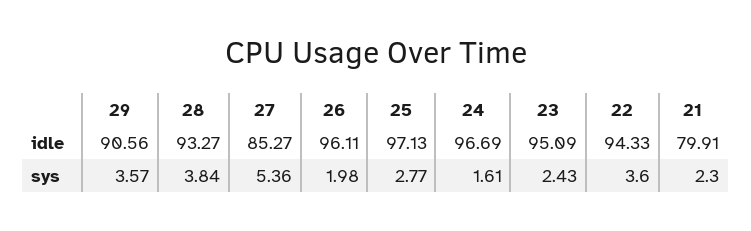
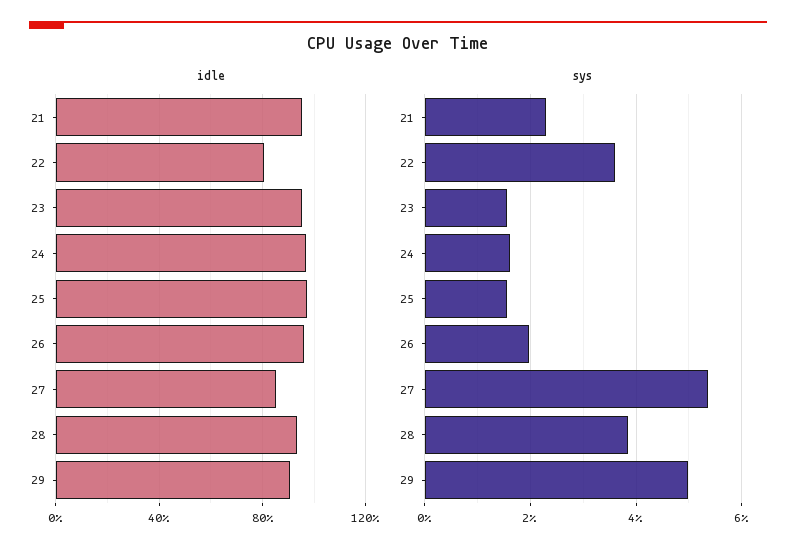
  {
    "idle": {
      "29": 90.56,
      "28": 93.27,
      "27": 85.27,
      "26": 96.11,
      "25": 97.13,
      "24": 96.69,
      "23": 95.09,
-     "22": 94.33,
+     "22": 80,
-     "21": 79.91
+     "21": 95
    },
    "sys": {
-     "29": 3.57,
+     "29": 5,
      "28": 3.84,
      "27": 5.36,
      "26": 1.98,
-     "25": 2.77,
+     "25": 1.6,
      "24": 1.61,
-     "23": 2.43,
+     "23": 1.6,
      "22": 3.6,
      "21": 2.3
    }
  }

